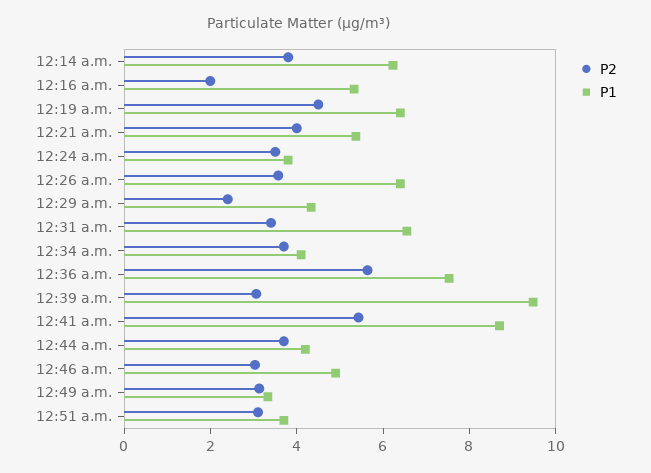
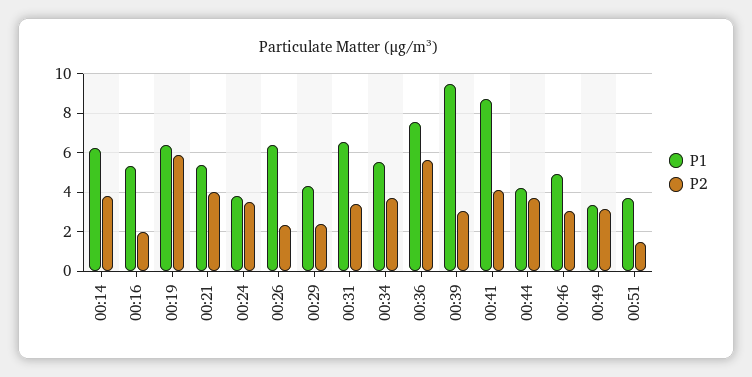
  {
    "P2": {
      "12:14 a.m.": 4,
      "12:16 a.m.": 2,
-     "12:19 a.m.": 4.5,
+     "12:19 a.m.": 6,
      "12:21 a.m.": 4,
      "12:24 a.m.": 3.5,
-     "12:26 a.m.": 3.5,
+     "12:26 a.m.": 2.5,
      "12:29 a.m.": 2.5,
      "12:31 a.m.": 3.5,
      "12:34 a.m.": 3.5,
      "12:36 a.m.": 5.5,
      "12:39 a.m.": 3,
-     "12:41 a.m.": 5.5,
+     "12:41 a.m.": 4,
      "12:44 a.m.": 3.5,
      "12:46 a.m.": 3,
      "12:49 a.m.": 3,
-     "12:51 a.m.": 3
+     "12:51 a.m.": 1.5
    },
    "P1": {
      "12:14 a.m.": 6,
      "12:16 a.m.": 5.5,
      "12:19 a.m.": 6.5,
      "12:21 a.m.": 5.5,
      "12:24 a.m.": 4,
      "12:26 a.m.": 6.5,
      "12:29 a.m.": 4.5,
      "12:31 a.m.": 6.5,
-     "12:34 a.m.": 4,
+     "12:34 a.m.": 5.5,
      "12:36 a.m.": 7.5,
      "12:39 a.m.": 9.5,
      "12:41 a.m.": 8.5,
      "12:44 a.m.": 4,
      "12:46 a.m.": 5,
      "12:49 a.m.": 3.5,
      "12:51 a.m.": 3.5
    }
  }

